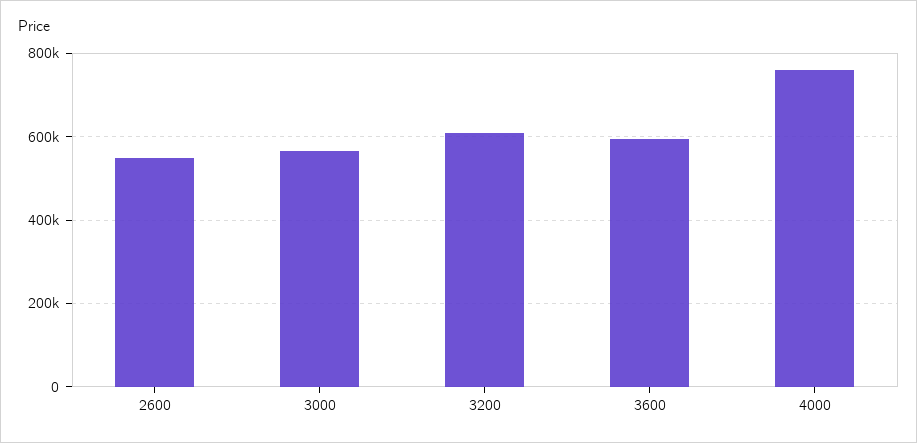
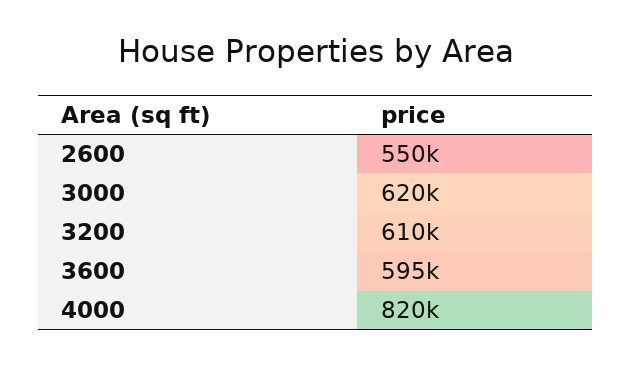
  {
    "2600": 550000,
-   "3000": 560000,
+   "3000": 620000,
    "3200": 610000,
    "3600": 595000,
-   "4000": 760000
+   "4000": 820000
  }

